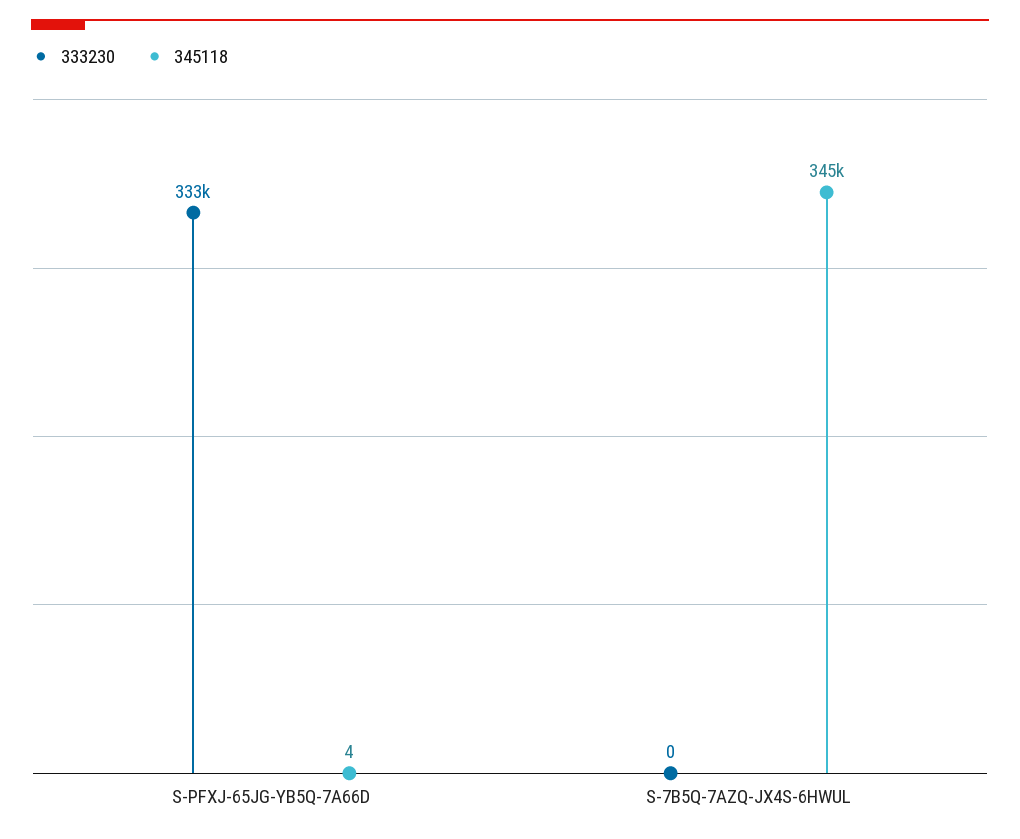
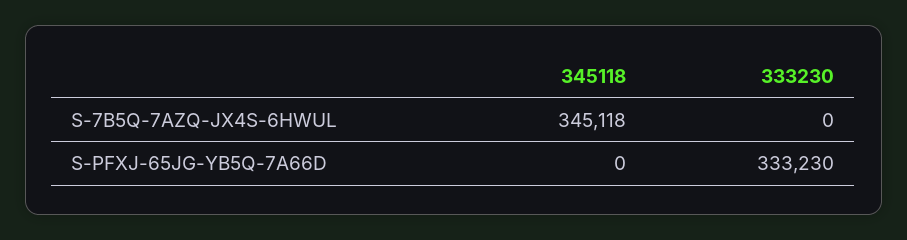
  {
    "333230": {
      "S-PFXJ-65JG-YB5Q-7A66D": 333230,
      "S-7B5Q-7AZQ-JX4S-6HWUL": 0
    },
    "345118": {
-     "S-PFXJ-65JG-YB5Q-7A66D": 4,
+     "S-PFXJ-65JG-YB5Q-7A66D": 0,
      "S-7B5Q-7AZQ-JX4S-6HWUL": 345118
    }
  }

